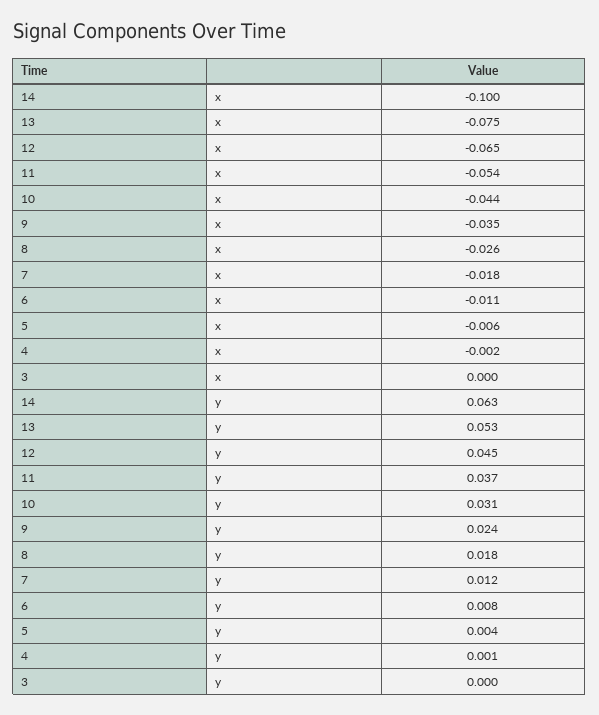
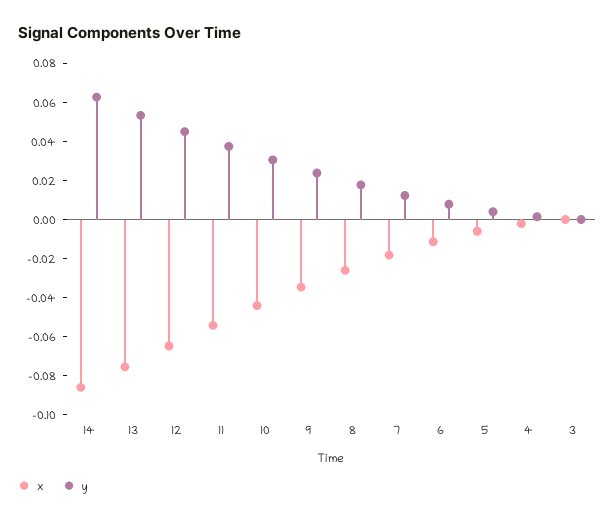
  {
    "x": {
-     "14": -0.1,
+     "14": -0.085,
      "13": -0.075,
      "12": -0.065,
      "11": -0.054,
      "10": -0.044,
      "9": -0.035,
      "8": -0.026,
      "7": -0.018,
      "6": -0.011,
      "5": -0.006,
      "4": -0.002,
      "3": 0
    },
    "y": {
      "14": 0.063,
      "13": 0.053,
      "12": 0.045,
      "11": 0.037,
      "10": 0.031,
      "9": 0.024,
      "8": 0.018,
      "7": 0.012,
      "6": 0.008,
      "5": 0.004,
      "4": 0.001,
      "3": 0
    }
  }

